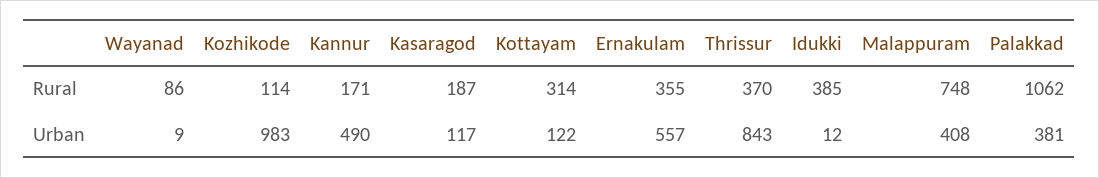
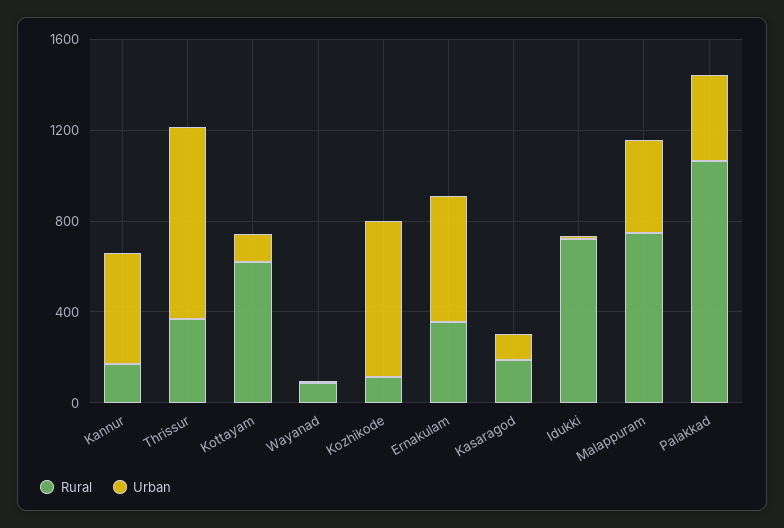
  {
    "Rural": {
      "Wayanad": 86,
      "Kozhikode": 114,
      "Kannur": 171,
      "Kasaragod": 187,
-     "Kottayam": 314,
+     "Kottayam": 600,
      "Ernakulam": 355,
      "Thrissur": 370,
-     "Idukki": 385,
+     "Idukki": 700,
      "Malappuram": 748,
      "Palakkad": 1062
    },
    "Urban": {
      "Wayanad": 9,
-     "Kozhikode": 983,
+     "Kozhikode": 700,
      "Kannur": 490,
      "Kasaragod": 117,
      "Kottayam": 122,
      "Ernakulam": 557,
      "Thrissur": 843,
      "Idukki": 12,
      "Malappuram": 408,
      "Palakkad": 381
    }
  }

